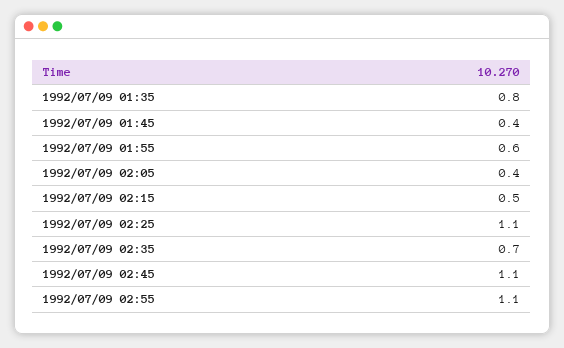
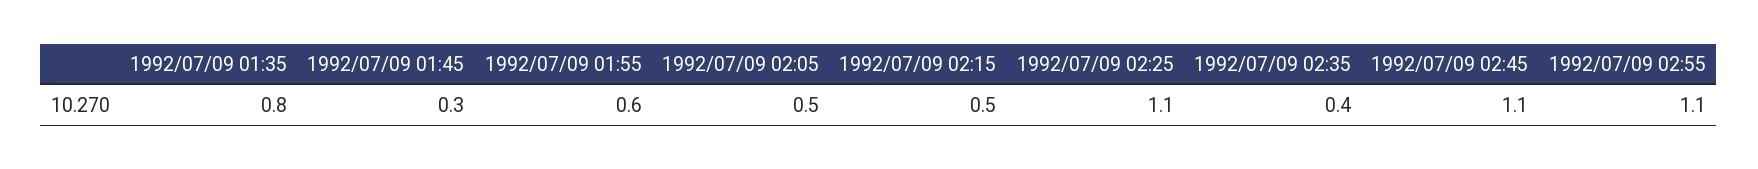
  {
    "1992/07/09 01:35": 0.8,
-   "1992/07/09 01:45": 0.4,
+   "1992/07/09 01:45": 0.3,
    "1992/07/09 01:55": 0.6,
-   "1992/07/09 02:05": 0.4,
+   "1992/07/09 02:05": 0.5,
    "1992/07/09 02:15": 0.5,
    "1992/07/09 02:25": 1.1,
-   "1992/07/09 02:35": 0.7,
+   "1992/07/09 02:35": 0.4,
    "1992/07/09 02:45": 1.1,
    "1992/07/09 02:55": 1.1
  }

